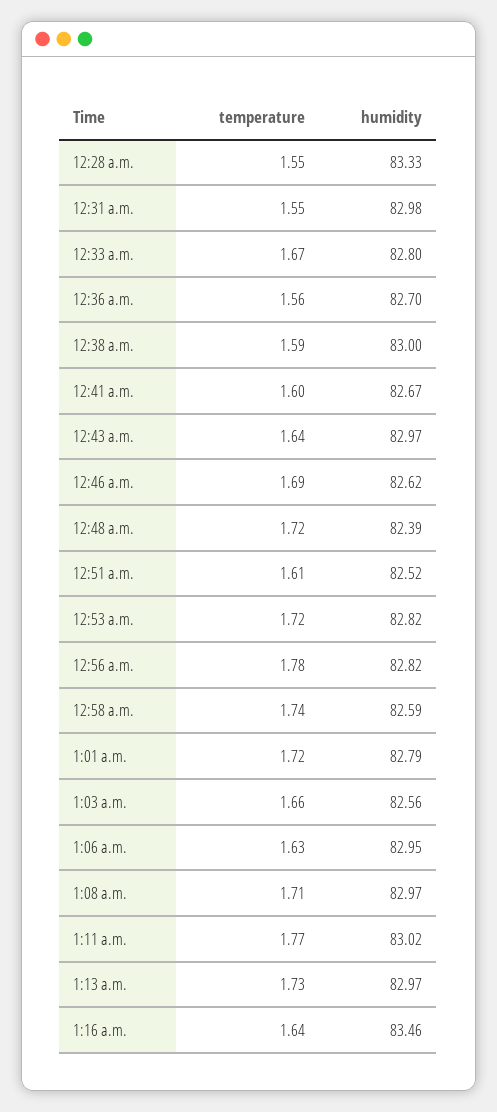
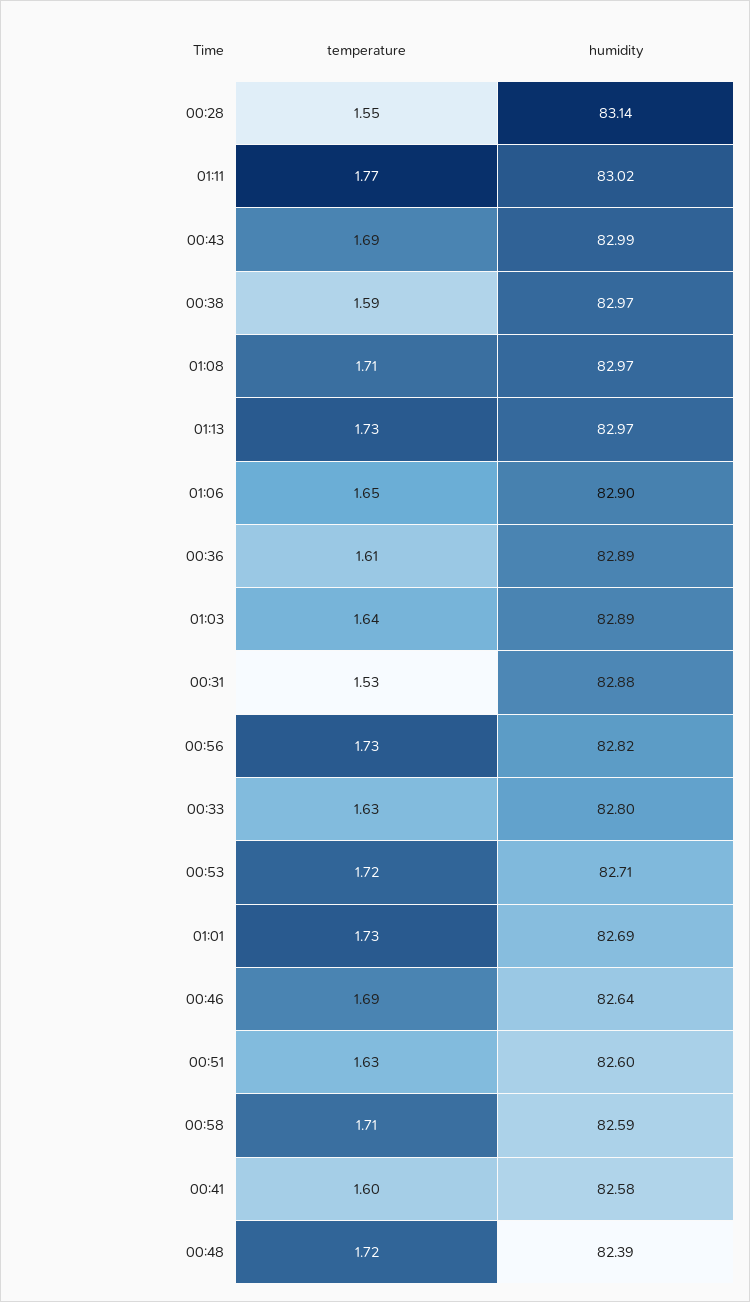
  {
    "temperature": {
      "12:28 a.m.": 1.55,
-     "12:31 a.m.": 1.55,
+     "12:31 a.m.": 1.53,
-     "12:33 a.m.": 1.67,
+     "12:33 a.m.": 1.63,
-     "12:36 a.m.": 1.56,
+     "12:36 a.m.": 1.61,
      "12:38 a.m.": 1.59,
      "12:41 a.m.": 1.6,
-     "12:43 a.m.": 1.64,
+     "12:43 a.m.": 1.69,
      "12:46 a.m.": 1.69,
      "12:48 a.m.": 1.72,
-     "12:51 a.m.": 1.61,
+     "12:51 a.m.": 1.63,
      "12:53 a.m.": 1.72,
-     "12:56 a.m.": 1.78,
+     "12:56 a.m.": 1.73,
-     "12:58 a.m.": 1.74,
+     "12:58 a.m.": 1.71,
-     "1:01 a.m.": 1.72,
+     "1:01 a.m.": 1.73,
-     "1:03 a.m.": 1.66,
+     "1:03 a.m.": 1.64,
-     "1:06 a.m.": 1.63,
+     "1:06 a.m.": 1.65,
      "1:08 a.m.": 1.71,
      "1:11 a.m.": 1.77,
-     "1:13 a.m.": 1.73,
+     "1:13 a.m.": 1.73
-     "1:16 a.m.": 1.64
    },
    "humidity": {
-     "12:28 a.m.": 83.33,
+     "12:28 a.m.": 83.14,
-     "12:31 a.m.": 82.98,
+     "12:31 a.m.": 82.88,
      "12:33 a.m.": 82.8,
-     "12:36 a.m.": 82.7,
+     "12:36 a.m.": 82.89,
-     "12:38 a.m.": 83,
+     "12:38 a.m.": 82.97,
-     "12:41 a.m.": 82.67,
+     "12:41 a.m.": 82.58,
-     "12:43 a.m.": 82.97,
+     "12:43 a.m.": 82.99,
-     "12:46 a.m.": 82.62,
+     "12:46 a.m.": 82.64,
      "12:48 a.m.": 82.39,
-     "12:51 a.m.": 82.52,
+     "12:51 a.m.": 82.6,
-     "12:53 a.m.": 82.82,
+     "12:53 a.m.": 82.71,
      "12:56 a.m.": 82.82,
      "12:58 a.m.": 82.59,
-     "1:01 a.m.": 82.79,
+     "1:01 a.m.": 82.69,
-     "1:03 a.m.": 82.56,
+     "1:03 a.m.": 82.89,
-     "1:06 a.m.": 82.95,
+     "1:06 a.m.": 82.9,
      "1:08 a.m.": 82.97,
      "1:11 a.m.": 83.02,
-     "1:13 a.m.": 82.97,
+     "1:13 a.m.": 82.97
-     "1:16 a.m.": 83.46
    }
  }

